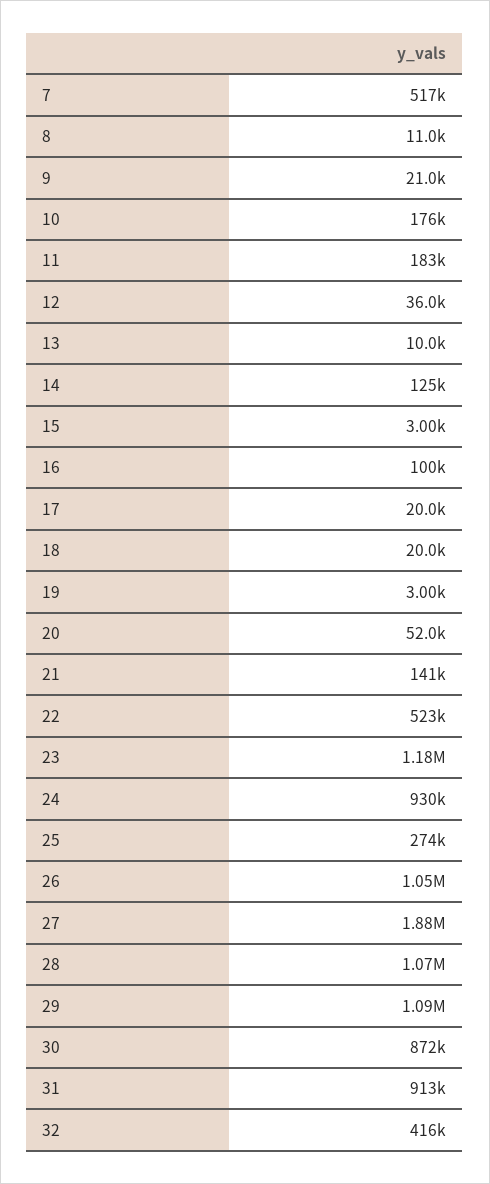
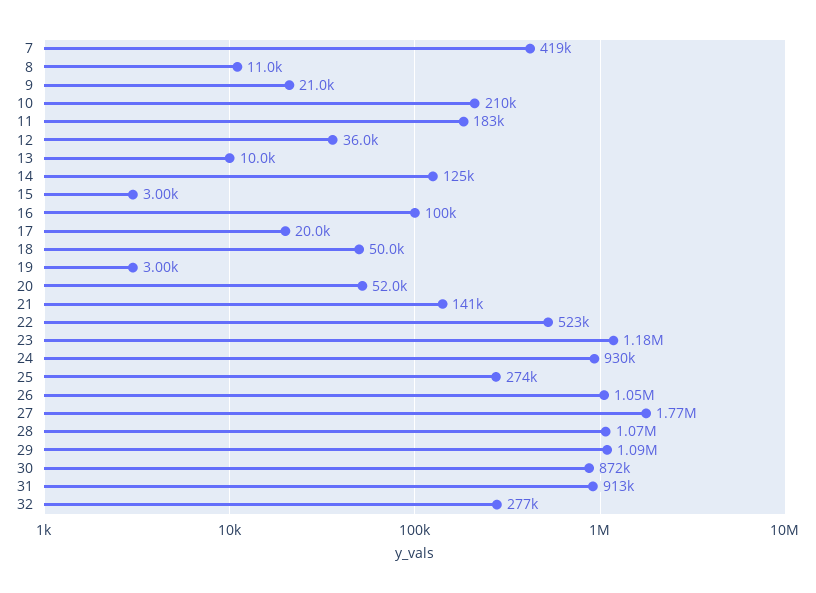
  {
-   "7": 517000,
+   "7": 419000,
    "8": 11000,
    "9": 21000,
-   "10": 176000,
+   "10": 210000,
    "11": 183000,
    "12": 36000,
    "13": 10000,
    "14": 125000,
    "15": 3000,
    "16": 100000,
    "17": 20000,
-   "18": 20000,
+   "18": 50000,
    "19": 3000,
    "20": 52000,
    "21": 141000,
    "22": 523000,
    "23": 1180000,
    "24": 930000,
    "25": 274000,
    "26": 1050000,
-   "27": 1880000,
+   "27": 1770000,
    "28": 1070000,
    "29": 1090000,
    "30": 872000,
    "31": 913000,
-   "32": 416000
+   "32": 277000
  }

